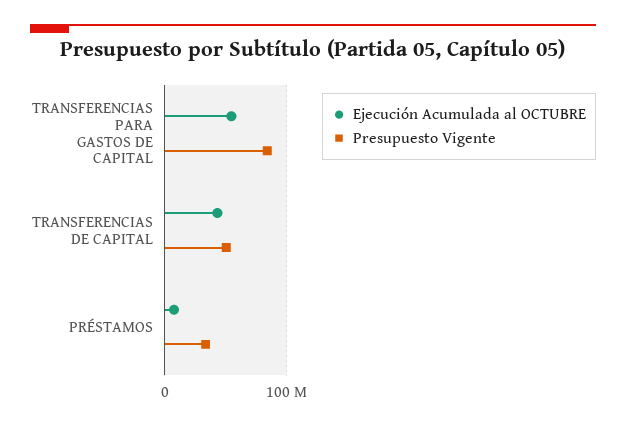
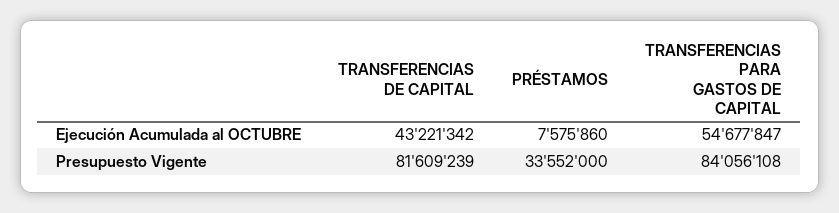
  {
    "Ejecución Acumulada al OCTUBRE": {
      "TRANSFERENCIAS PARA GASTOS DE CAPITAL": 54677847,
      "TRANSFERENCIAS DE CAPITAL": 43221342,
      "PRÉSTAMOS": 7575860
    },
    "Presupuesto Vigente": {
      "TRANSFERENCIAS PARA GASTOS DE CAPITAL": 84056108,
-     "TRANSFERENCIAS DE CAPITAL": 50000000,
+     "TRANSFERENCIAS DE CAPITAL": 81609239,
      "PRÉSTAMOS": 33552000
    }
  }

